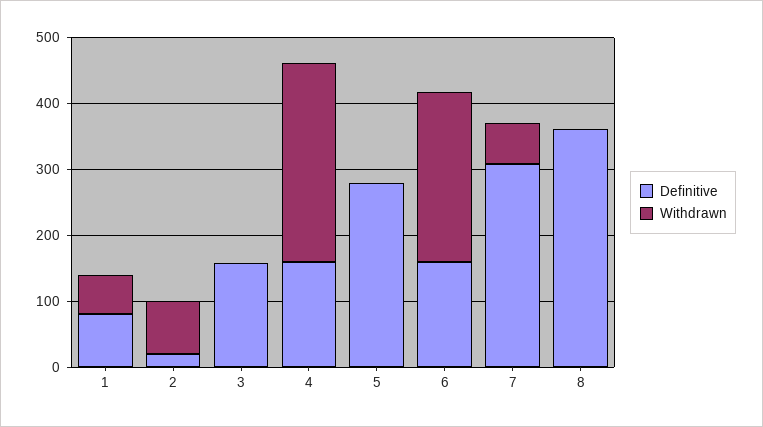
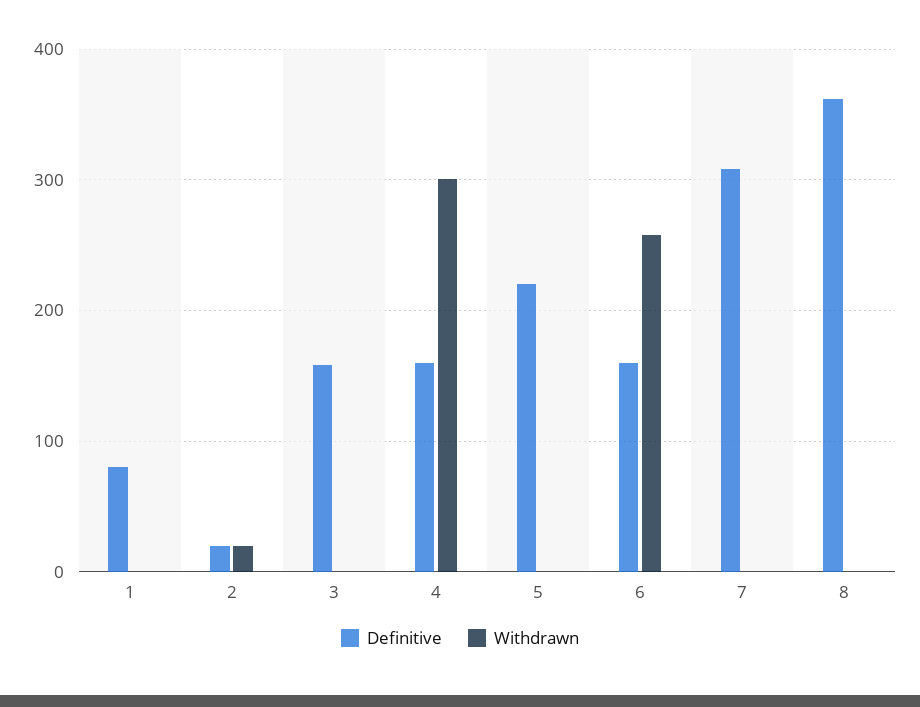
  {
    "Definitive": {
      "1": 80,
      "2": 20,
      "3": 160,
      "4": 160,
-     "5": 280,
+     "5": 220,
      "6": 160,
      "7": 310,
      "8": 360
    },
    "Withdrawn": {
-     "1": 60,
+     "1": 0,
-     "2": 80,
+     "2": 20,
      "3": 0,
      "4": 300,
      "5": 0,
      "6": 260,
-     "7": 60,
+     "7": 0,
      "8": 0
    }
  }

